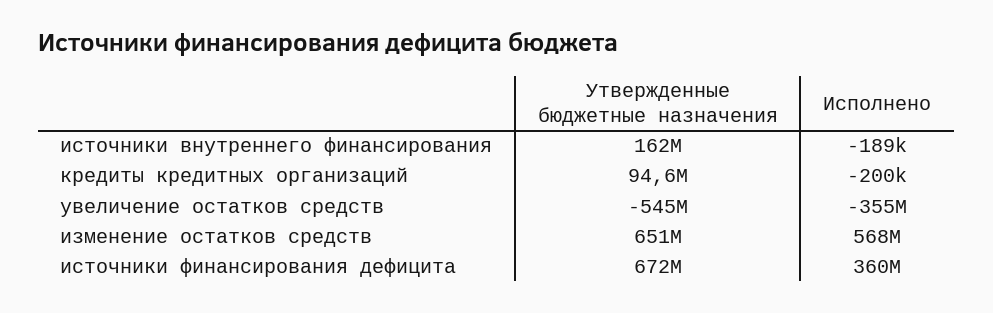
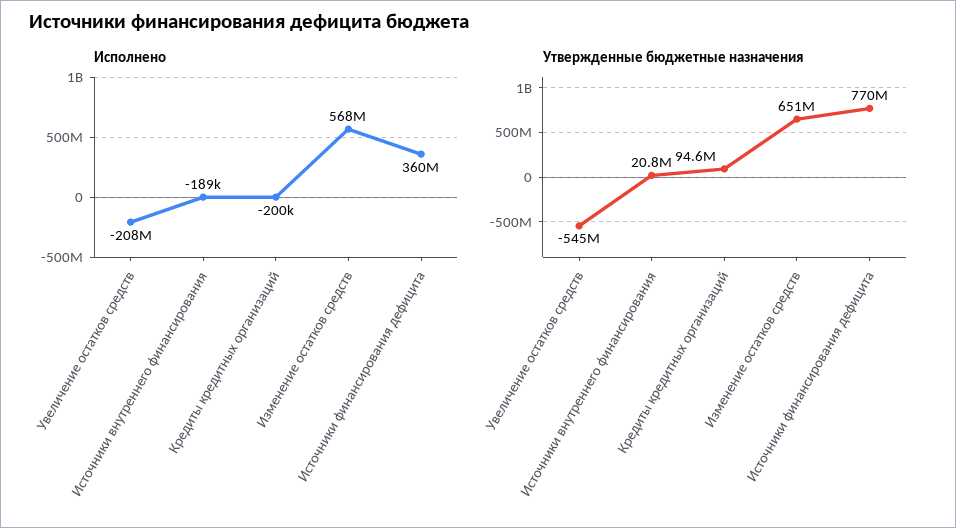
  {
    "Утвержденные бюджетные назначения": {
-     "источники внутреннего финансирования": 162000000,
+     "источники внутреннего финансирования": 20800000,
      "кредиты кредитных организаций": 94600000,
      "увеличение остатков средств": -545000000,
      "изменение остатков средств": 651000000,
-     "источники финансирования дефицита": 672000000
+     "источники финансирования дефицита": 770000000
    },
    "Исполнено": {
      "источники внутреннего финансирования": -189000,
      "кредиты кредитных организаций": -200000,
-     "увеличение остатков средств": -355000000,
+     "увеличение остатков средств": -208000000,
      "изменение остатков средств": 568000000,
      "источники финансирования дефицита": 360000000
    }
  }

